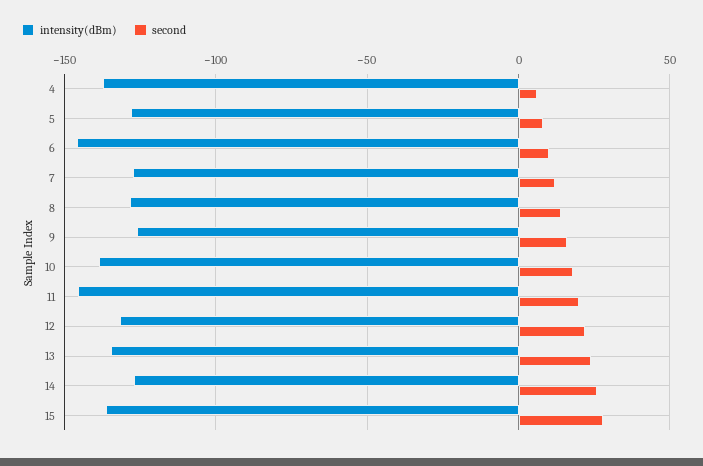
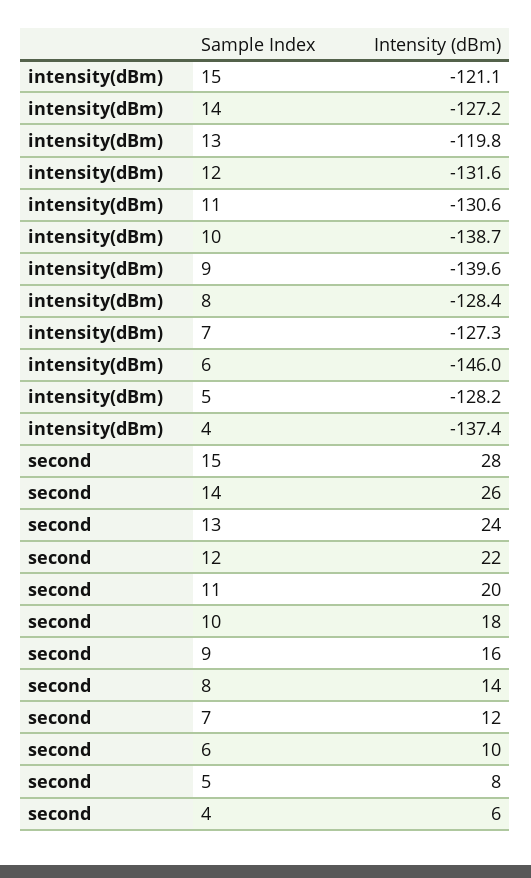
  {
    "intensity(dBm)": {
      "4": -137.4,
      "5": -128.2,
      "6": -146,
      "7": -127.3,
      "8": -128.4,
-     "9": -125,
+     "9": -139.6,
      "10": -138.7,
-     "11": -145,
+     "11": -130.6,
      "12": -131.6,
-     "13": -135,
+     "13": -119.8,
      "14": -127.2,
-     "15": -135
+     "15": -121.1
    },
    "second": {
      "4": 6,
      "5": 8,
      "6": 10,
      "7": 12,
      "8": 14,
      "9": 16,
      "10": 18,
      "11": 20,
      "12": 22,
      "13": 24,
      "14": 26,
      "15": 28
    }
  }

